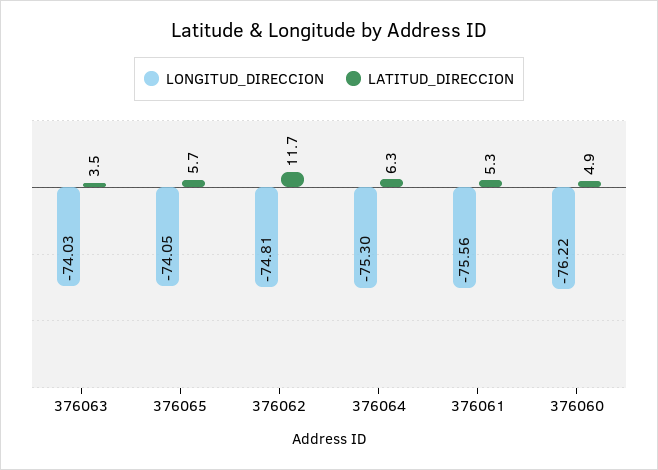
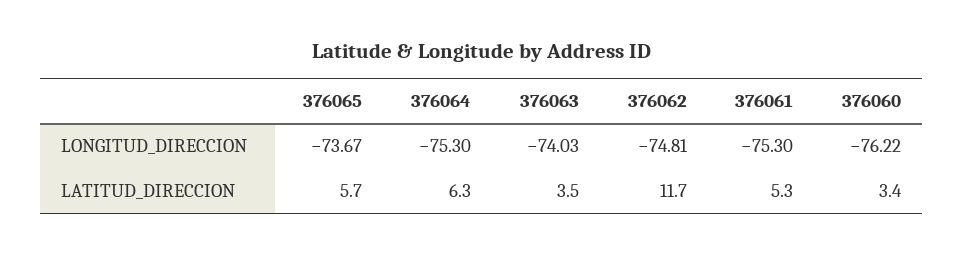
  {
    "LONGITUD_DIRECCION": {
      "376063": -74.03,
-     "376065": -74.05,
+     "376065": -73.67,
      "376062": -74.81,
      "376064": -75.3,
-     "376061": -75.56,
+     "376061": -75.3,
      "376060": -76.22
    },
    "LATITUD_DIRECCION": {
      "376063": 3.5,
      "376065": 5.7,
      "376062": 11.7,
      "376064": 6.3,
      "376061": 5.3,
-     "376060": 4.9
+     "376060": 3.4
    }
  }

